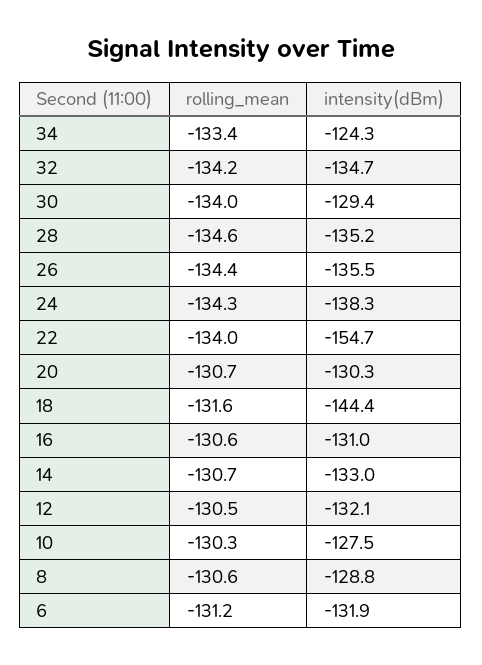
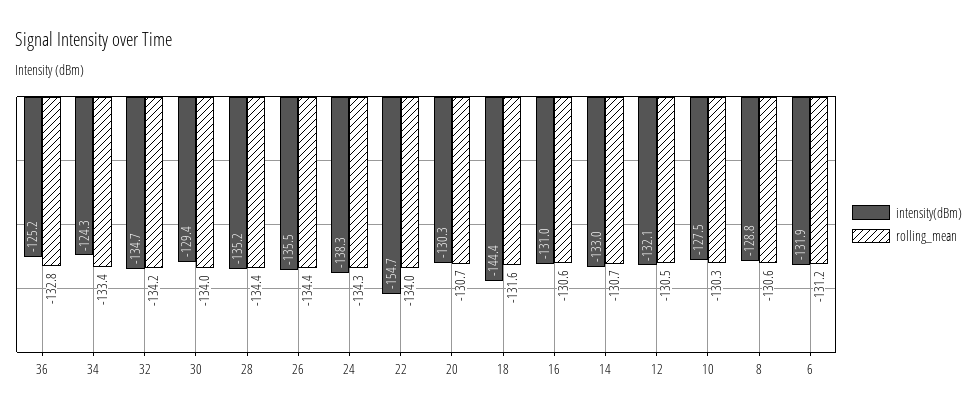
  {
    "rolling_mean": {
      "34": -133.4,
      "32": -134.2,
      "30": -134,
-     "28": -134.6,
+     "28": -134.4,
      "26": -134.4,
      "24": -134.3,
      "22": -134,
      "20": -130.7,
      "18": -131.6,
      "16": -130.6,
      "14": -130.7,
      "12": -130.5,
      "10": -130.3,
      "8": -130.6,
-     "6": -131.2
+     "6": -131.2,
+     "36": -132.8
    },
    "intensity(dBm)": {
      "34": -124.3,
      "32": -134.7,
      "30": -129.4,
      "28": -135.2,
      "26": -135.5,
      "24": -138.3,
      "22": -154.7,
      "20": -130.3,
      "18": -144.4,
      "16": -131,
      "14": -133,
      "12": -132.1,
      "10": -127.5,
      "8": -128.8,
-     "6": -131.9
+     "6": -131.9,
+     "36": -125.2
    }
  }

